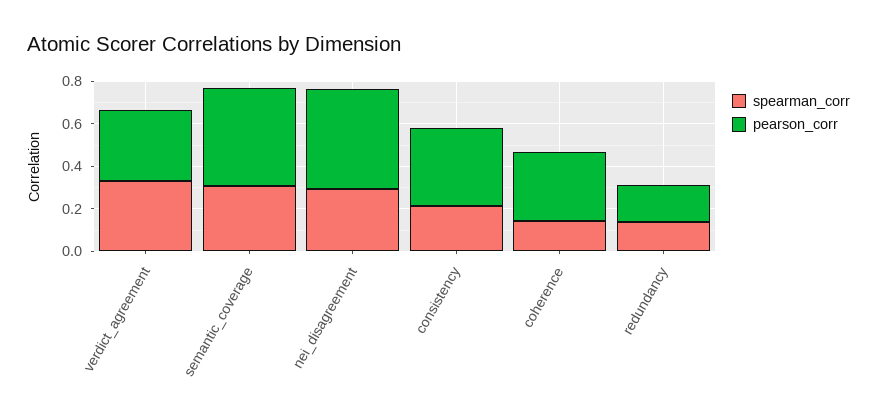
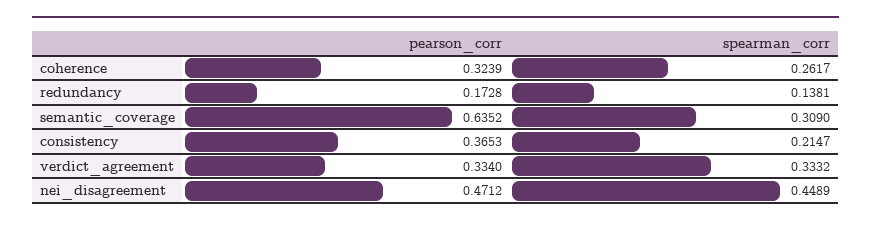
  {
    "spearman_corr": {
      "verdict_agreement": 0.3332,
      "semantic_coverage": 0.309,
-     "nei_disagreement": 0.3,
+     "nei_disagreement": 0.4489,
      "consistency": 0.2147,
-     "coherence": 0.15,
+     "coherence": 0.2617,
      "redundancy": 0.1381
    },
    "pearson_corr": {
      "verdict_agreement": 0.334,
-     "semantic_coverage": 0.45,
+     "semantic_coverage": 0.6352,
      "nei_disagreement": 0.4712,
      "consistency": 0.3653,
      "coherence": 0.3239,
      "redundancy": 0.1728
    }
  }

